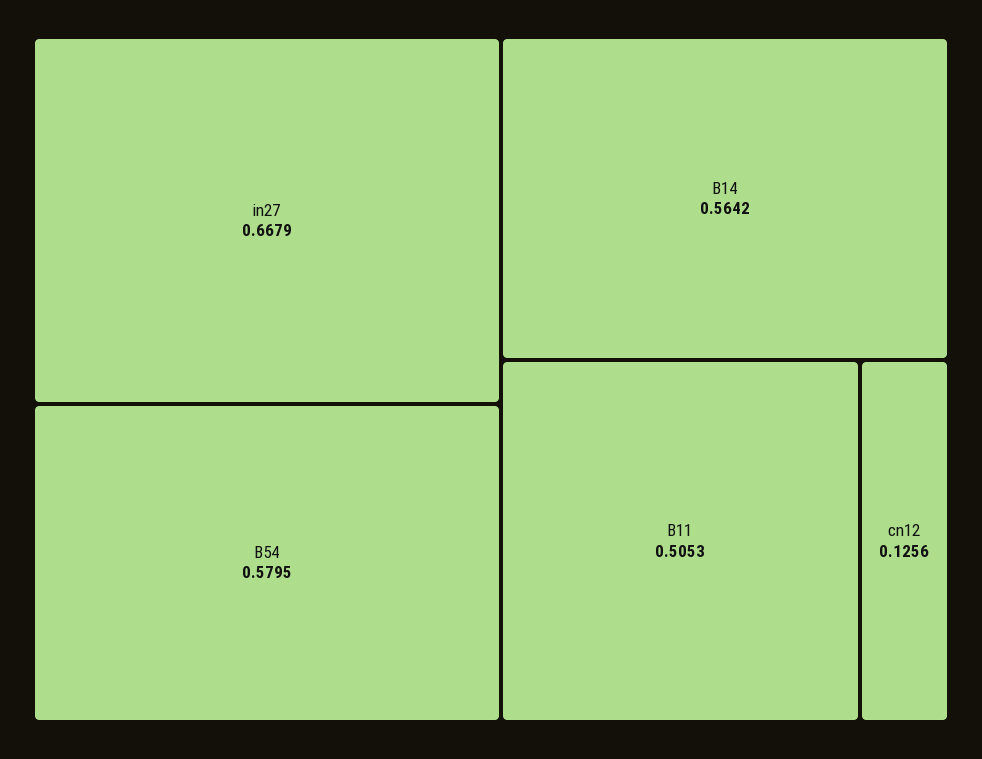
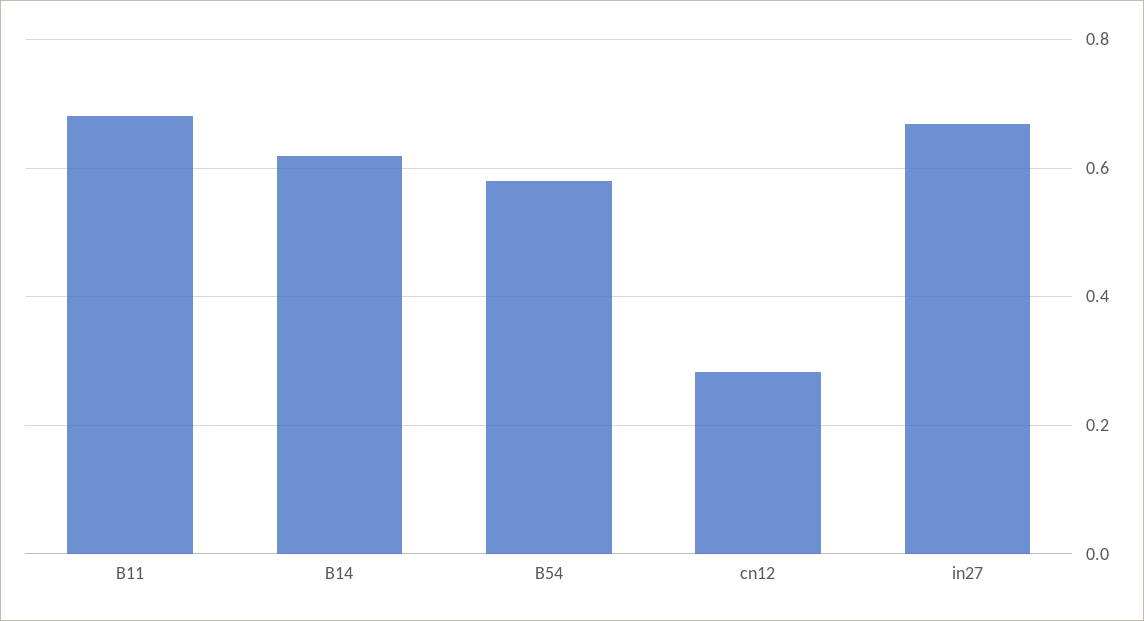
  {
    "in27": 0.6679,
    "B54": 0.5795,
-   "B14": 0.5642,
+   "B14": 0.62,
-   "B11": 0.5053,
+   "B11": 0.68,
-   "cn12": 0.1256
+   "cn12": 0.28
  }

